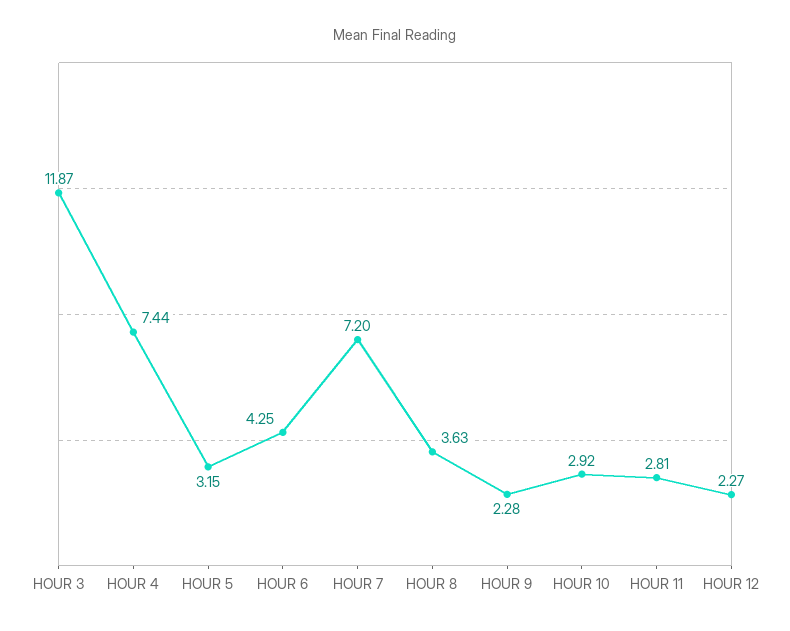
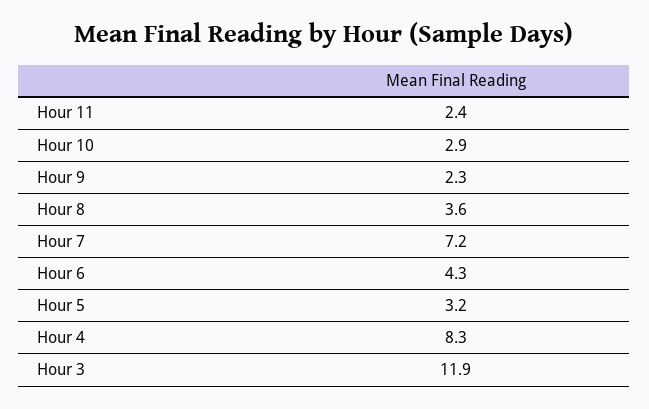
  {
    "HOUR 3": 11.87,
-   "HOUR 4": 7.44,
+   "HOUR 4": 8.3,
    "HOUR 5": 3.15,
    "HOUR 6": 4.25,
    "HOUR 7": 7.2,
    "HOUR 8": 3.63,
    "HOUR 9": 2.28,
    "HOUR 10": 2.92,
-   "HOUR 11": 2.81,
+   "HOUR 11": 2.4
-   "HOUR 12": 2.27
  }

